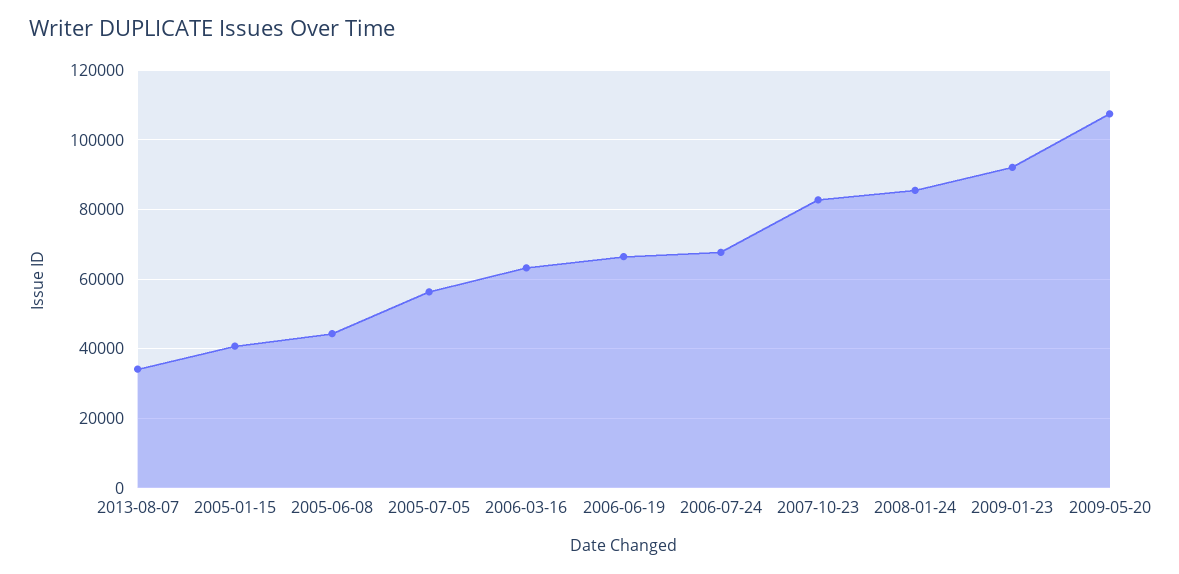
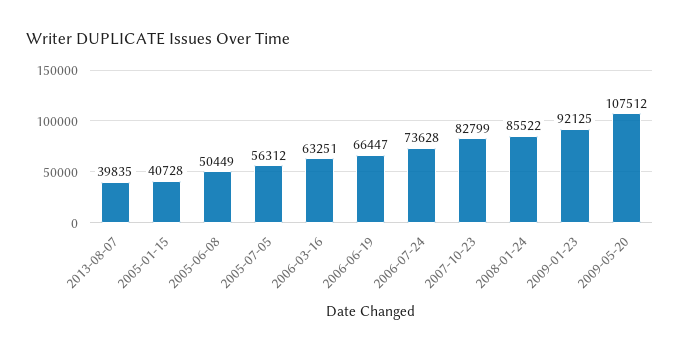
  {
-   "2013-08-07": 34000,
+   "2013-08-07": 39835,
    "2005-01-15": 40728,
-   "2005-06-08": 44000,
+   "2005-06-08": 50449,
    "2005-07-05": 56312,
    "2006-03-16": 63251,
    "2006-06-19": 66447,
-   "2006-07-24": 68000,
+   "2006-07-24": 73628,
    "2007-10-23": 82799,
    "2008-01-24": 85522,
    "2009-01-23": 92125,
    "2009-05-20": 107512
  }

